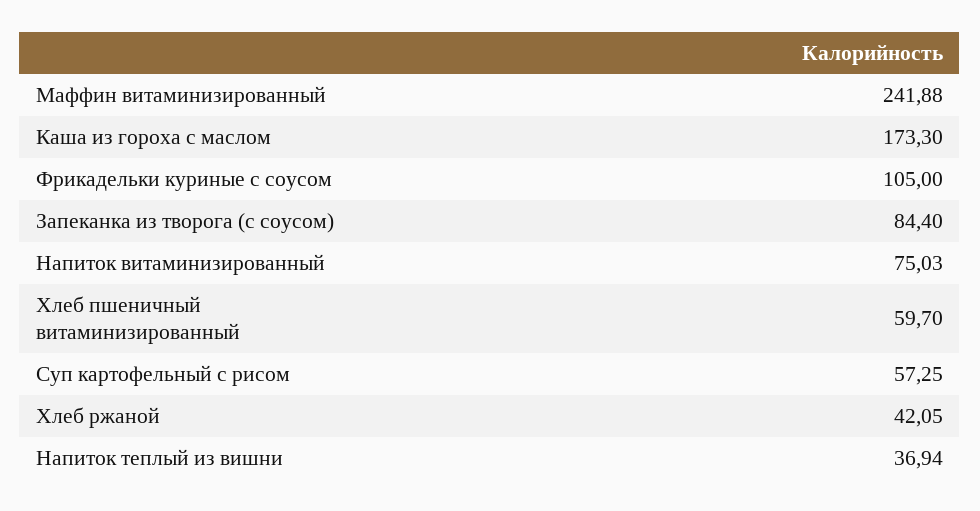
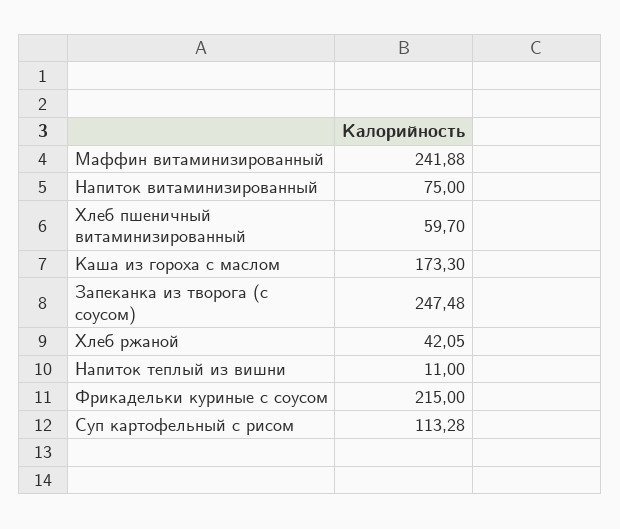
  {
    "Маффин витаминизированный": 241.88,
    "Каша из гороха с маслом": 173.3,
-   "Фрикадельки куриные с соусом": 105,
+   "Фрикадельки куриные с соусом": 215,
-   "Запеканка из творога (с соусом)": 84.4,
+   "Запеканка из творога (с соусом)": 247.48,
-   "Напиток витаминизированный": 75.03,
+   "Напиток витаминизированный": 75,
    "Хлеб пшеничный витаминизированный": 59.7,
-   "Суп картофельный с рисом": 57.25,
+   "Суп картофельный с рисом": 113.28,
    "Хлеб ржаной": 42.05,
-   "Напиток теплый из вишни": 36.94
+   "Напиток теплый из вишни": 11
  }

